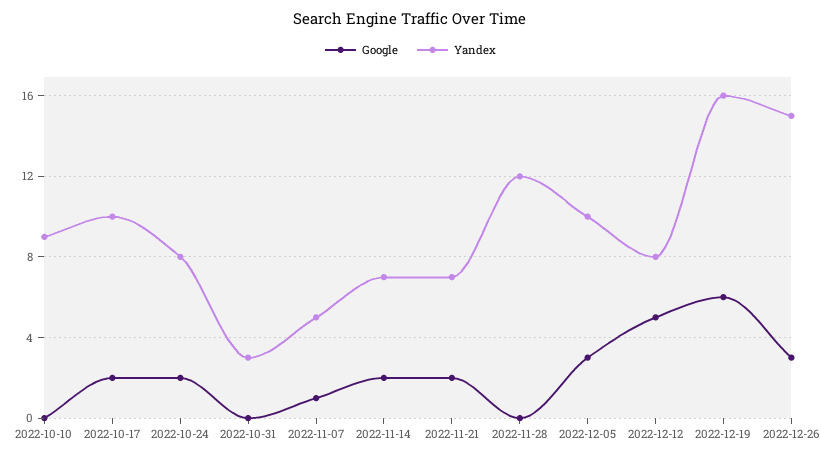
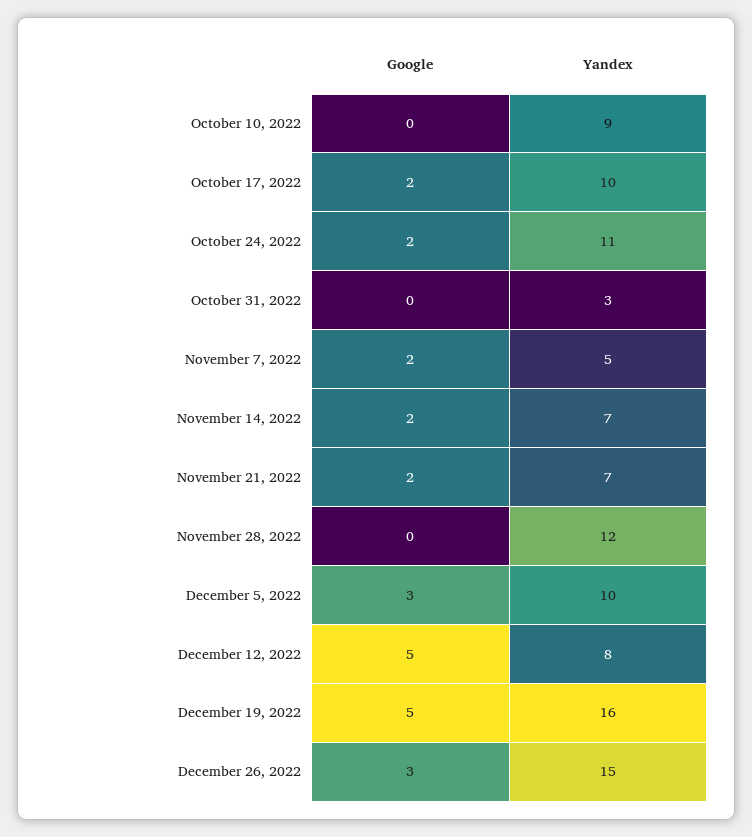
  {
    "Google": {
      "2022-10-10": 0,
      "2022-10-17": 2,
      "2022-10-24": 2,
      "2022-10-31": 0,
-     "2022-11-07": 1,
+     "2022-11-07": 2,
      "2022-11-14": 2,
      "2022-11-21": 2,
      "2022-11-28": 0,
      "2022-12-05": 3,
      "2022-12-12": 5,
-     "2022-12-19": 6,
+     "2022-12-19": 5,
      "2022-12-26": 3
    },
    "Yandex": {
      "2022-10-10": 9,
      "2022-10-17": 10,
-     "2022-10-24": 8,
+     "2022-10-24": 11,
      "2022-10-31": 3,
      "2022-11-07": 5,
      "2022-11-14": 7,
      "2022-11-21": 7,
      "2022-11-28": 12,
      "2022-12-05": 10,
      "2022-12-12": 8,
      "2022-12-19": 16,
      "2022-12-26": 15
    }
  }

